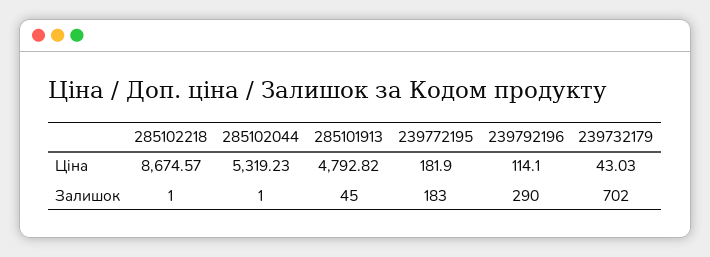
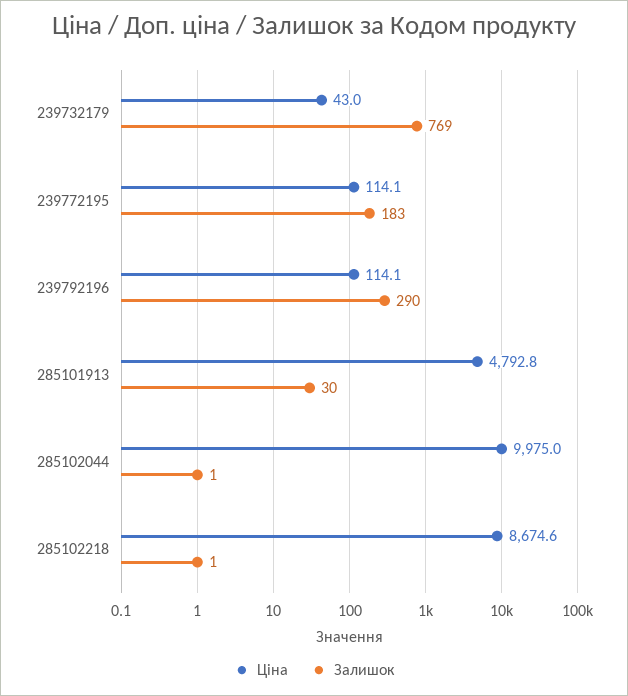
  {
    "Ціна": {
      "285102218": 8674.57,
-     "285102044": 5319.23,
+     "285102044": 9975,
      "285101913": 4792.82,
-     "239772195": 181.9,
+     "239772195": 114.1,
      "239792196": 114.1,
      "239732179": 43.03
    },
    "Залишок": {
      "285102218": 1,
      "285102044": 1,
-     "285101913": 45,
+     "285101913": 30,
      "239772195": 183,
      "239792196": 290,
-     "239732179": 702
+     "239732179": 769
    }
  }

